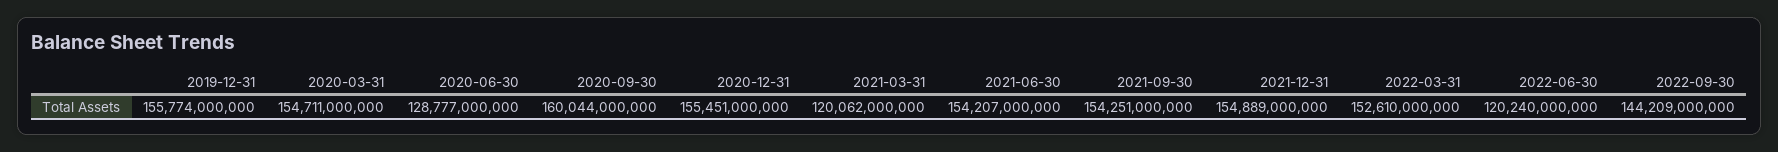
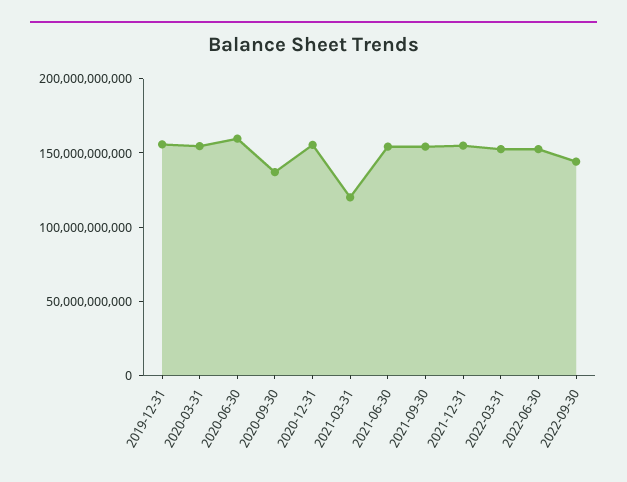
  {
    "2019-12-31": 155774000000,
    "2020-03-31": 154711000000,
-   "2020-06-30": 128777000000,
+   "2020-06-30": 160000000000,
-   "2020-09-30": 160044000000,
+   "2020-09-30": 140000000000,
    "2020-12-31": 155451000000,
    "2021-03-31": 120062000000,
    "2021-06-30": 154207000000,
    "2021-09-30": 154251000000,
    "2021-12-31": 154889000000,
    "2022-03-31": 152610000000,
-   "2022-06-30": 120240000000,
+   "2022-06-30": 150000000000,
    "2022-09-30": 144209000000
  }

